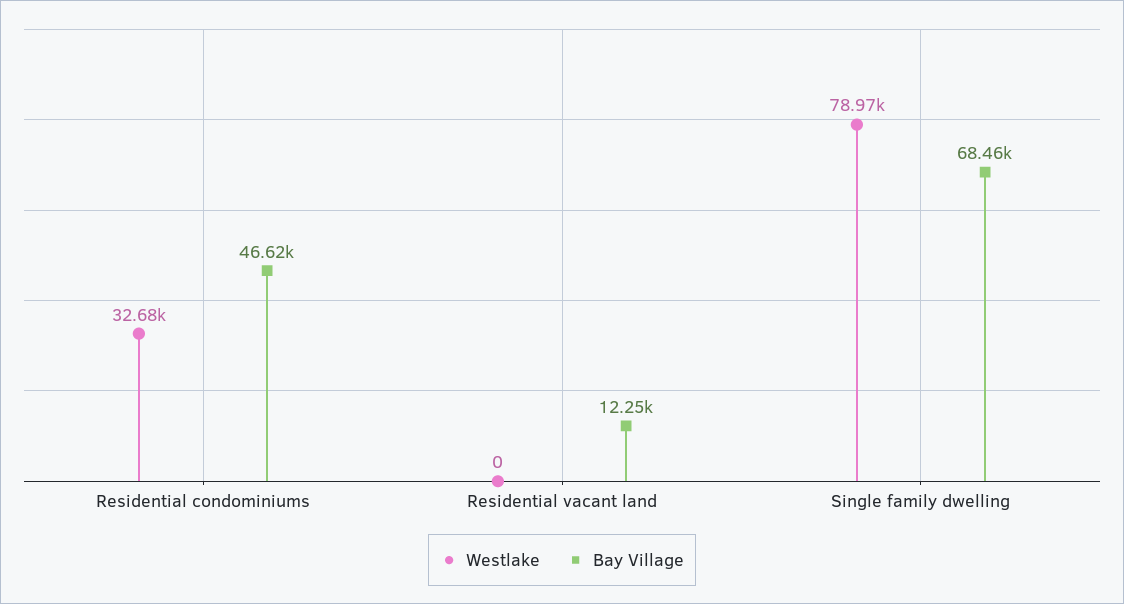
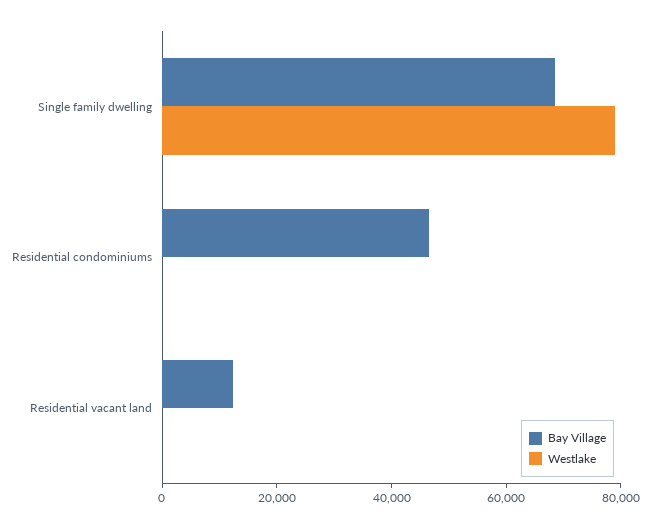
  {
    "Westlake": {
-     "Residential condominiums": 32680,
+     "Residential condominiums": 0,
      "Residential vacant land": 0,
      "Single family dwelling": 78970
    },
    "Bay Village": {
      "Residential condominiums": 46620,
      "Residential vacant land": 12250,
      "Single family dwelling": 68460
    }
  }

